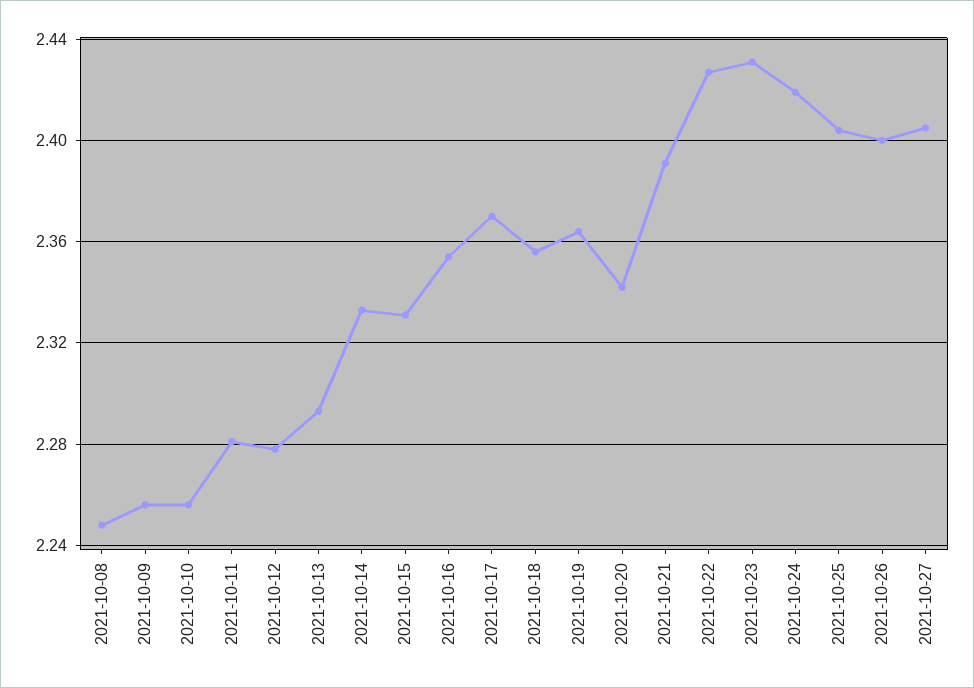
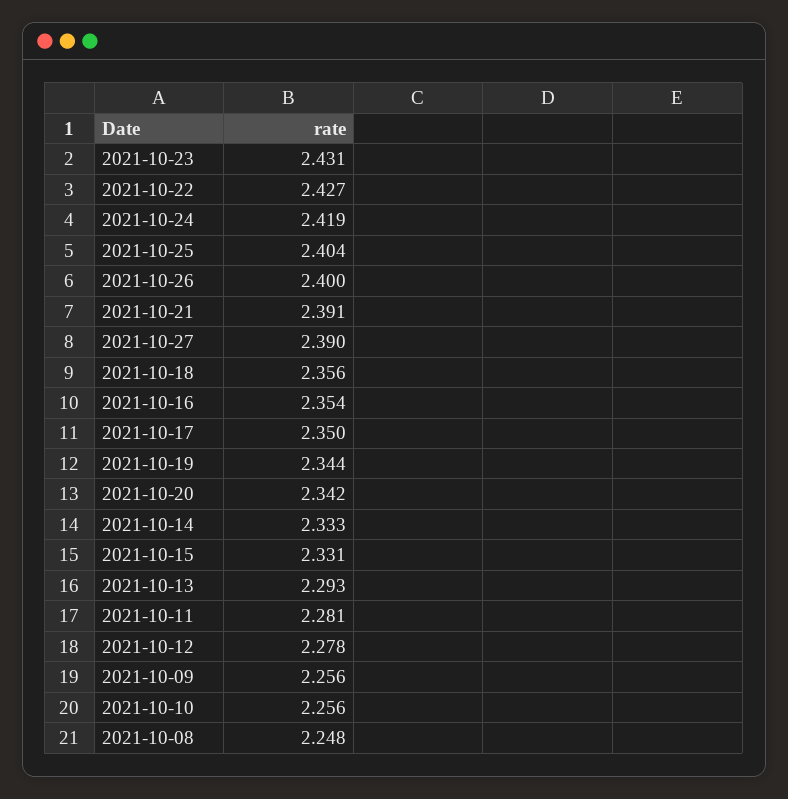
  {
    "2021-10-08": 2.248,
    "2021-10-09": 2.256,
    "2021-10-10": 2.256,
    "2021-10-11": 2.281,
    "2021-10-12": 2.278,
    "2021-10-13": 2.293,
    "2021-10-14": 2.333,
    "2021-10-15": 2.331,
    "2021-10-16": 2.354,
-   "2021-10-17": 2.37,
+   "2021-10-17": 2.35,
    "2021-10-18": 2.356,
-   "2021-10-19": 2.365,
+   "2021-10-19": 2.344,
    "2021-10-20": 2.342,
    "2021-10-21": 2.391,
    "2021-10-22": 2.427,
    "2021-10-23": 2.431,
    "2021-10-24": 2.419,
    "2021-10-25": 2.404,
    "2021-10-26": 2.4,
-   "2021-10-27": 2.405
+   "2021-10-27": 2.39
  }

